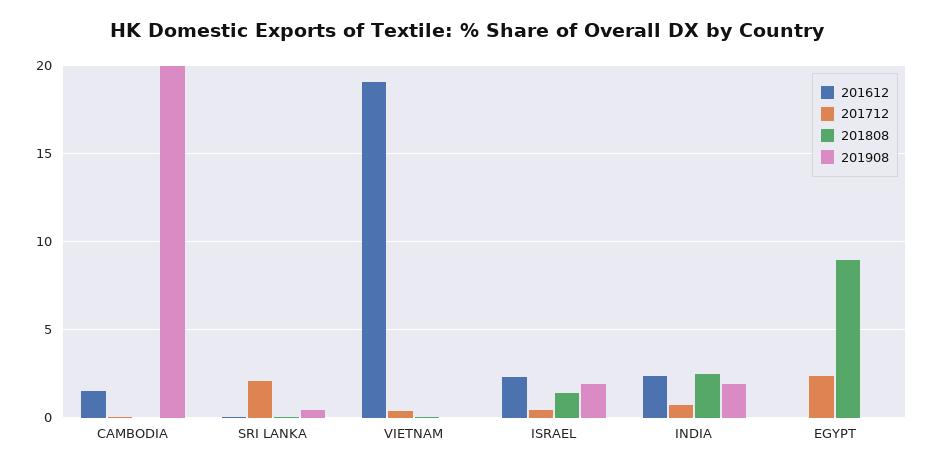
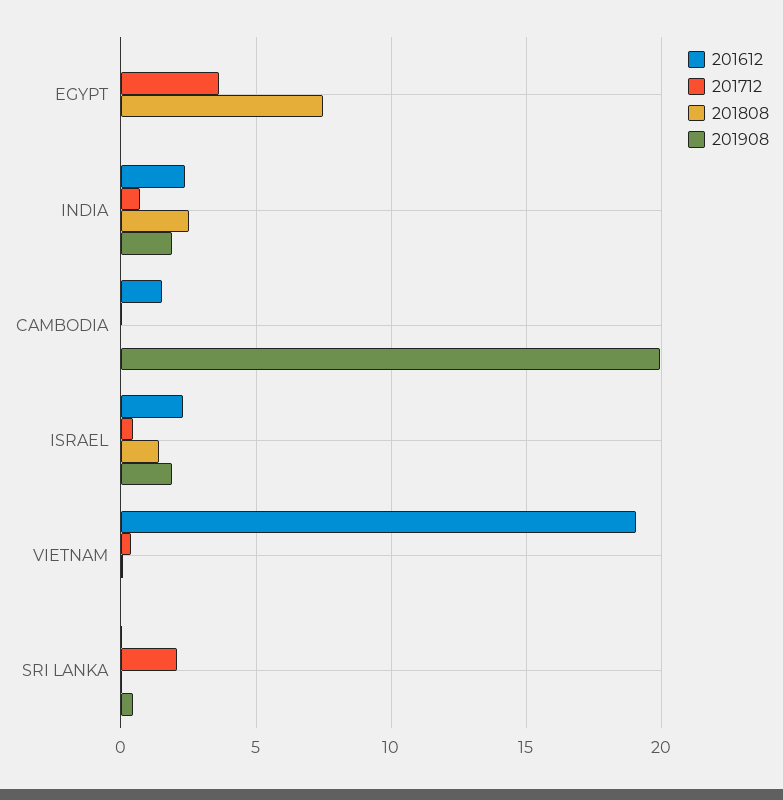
  {
    "201612": {
      "CAMBODIA": 1.5,
      "SRI LANKA": 0,
      "VIETNAM": 19,
      "ISRAEL": 2.5,
      "INDIA": 2.5,
      "EGYPT": 0
    },
    "201712": {
      "CAMBODIA": 0,
      "SRI LANKA": 2,
      "VIETNAM": 0.5,
      "ISRAEL": 0.5,
      "INDIA": 0.5,
-     "EGYPT": 2.5
+     "EGYPT": 3.5
    },
    "201808": {
      "CAMBODIA": 0,
      "SRI LANKA": 0,
      "VIETNAM": 0,
      "ISRAEL": 1.5,
      "INDIA": 2.5,
-     "EGYPT": 9
+     "EGYPT": 7.5
    },
    "201908": {
      "CAMBODIA": 20,
      "SRI LANKA": 0.5,
      "VIETNAM": 0,
      "ISRAEL": 2,
      "INDIA": 2,
      "EGYPT": 0
    }
  }

